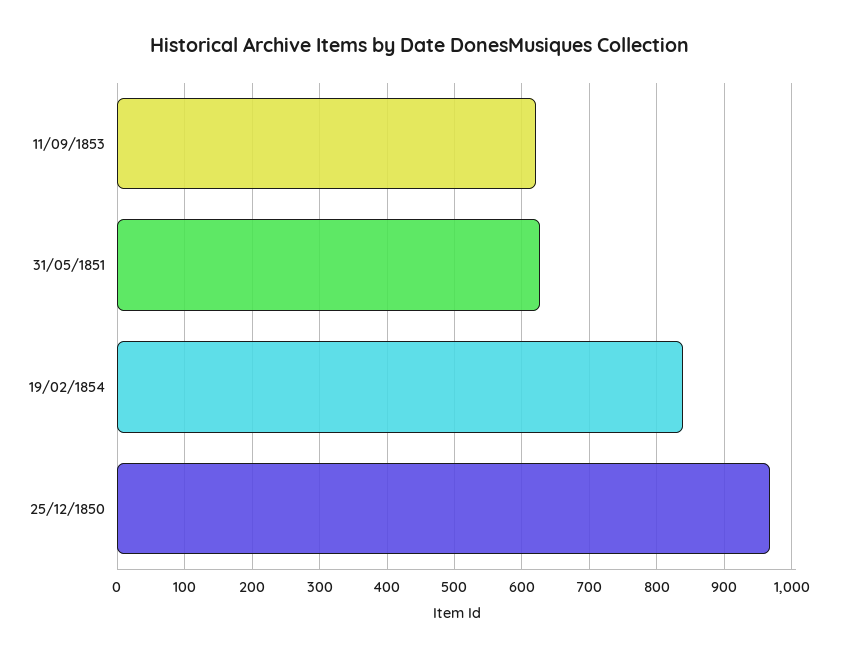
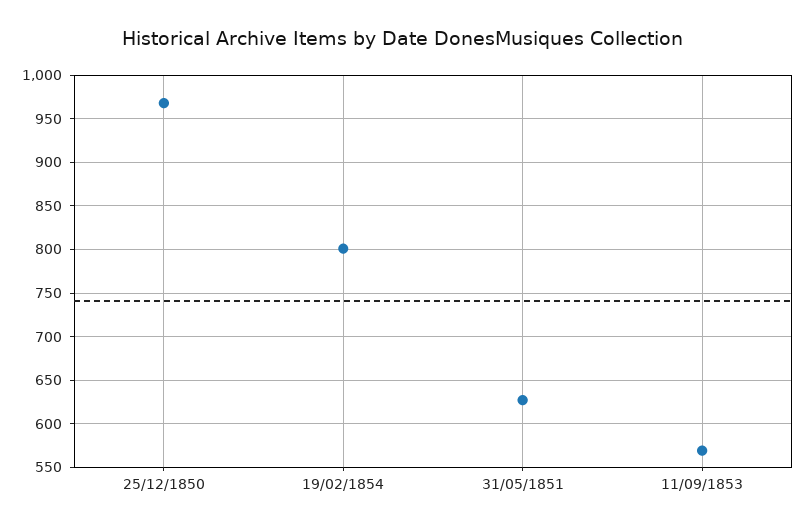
  {
-   "11/09/1853": 620,
+   "11/09/1853": 570,
    "31/05/1851": 630,
-   "19/02/1854": 840,
+   "19/02/1854": 800,
    "25/12/1850": 970
  }

